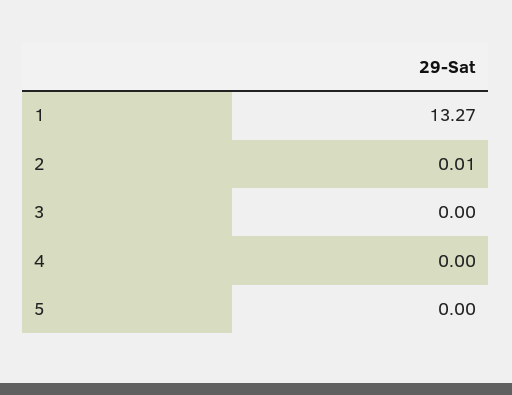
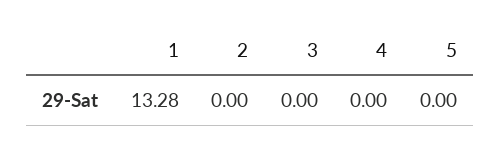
  {
-   "1": 13.27,
+   "1": 13.28,
-   "2": 0.01,
+   "2": 0,
    "3": 0,
    "4": 0,
    "5": 0
  }

